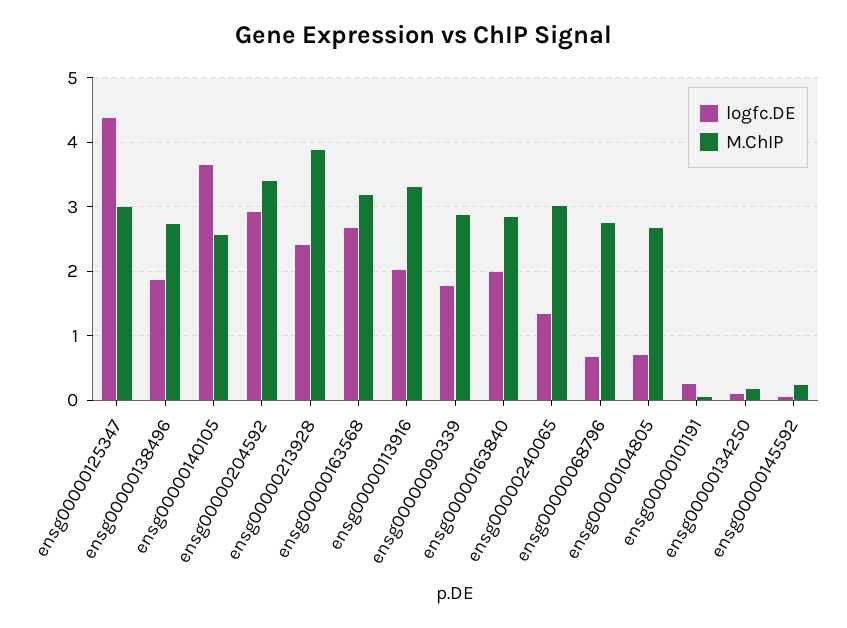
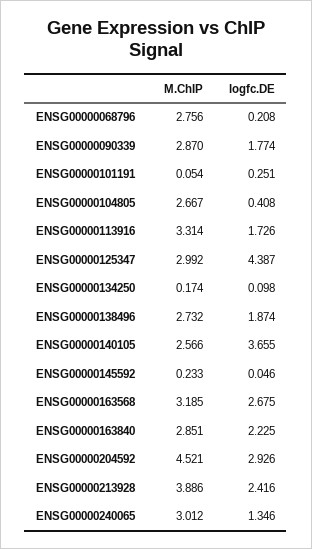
  {
    "logfc.DE": {
      "ensg00000125347": 4.387,
      "ensg00000138496": 1.874,
      "ensg00000140105": 3.655,
      "ensg00000204592": 2.926,
      "ensg00000213928": 2.416,
      "ensg00000163568": 2.675,
-     "ensg00000113916": 2,
+     "ensg00000113916": 1.726,
      "ensg00000090339": 1.774,
-     "ensg00000163840": 2,
+     "ensg00000163840": 2.225,
      "ensg00000240065": 1.346,
-     "ensg00000068796": 0.7,
+     "ensg00000068796": 0.208,
-     "ensg00000104805": 0.7,
+     "ensg00000104805": 0.408,
      "ensg00000101191": 0.251,
      "ensg00000134250": 0.098,
      "ensg00000145592": 0.046
    },
    "M.ChIP": {
      "ensg00000125347": 2.992,
      "ensg00000138496": 2.732,
      "ensg00000140105": 2.566,
-     "ensg00000204592": 3.4,
+     "ensg00000204592": 4.521,
      "ensg00000213928": 3.886,
      "ensg00000163568": 3.185,
      "ensg00000113916": 3.314,
      "ensg00000090339": 2.87,
      "ensg00000163840": 2.851,
      "ensg00000240065": 3.012,
      "ensg00000068796": 2.756,
      "ensg00000104805": 2.667,
      "ensg00000101191": 0.054,
      "ensg00000134250": 0.174,
      "ensg00000145592": 0.233
    }
  }

